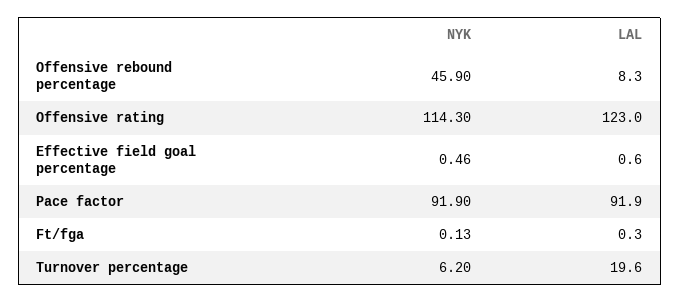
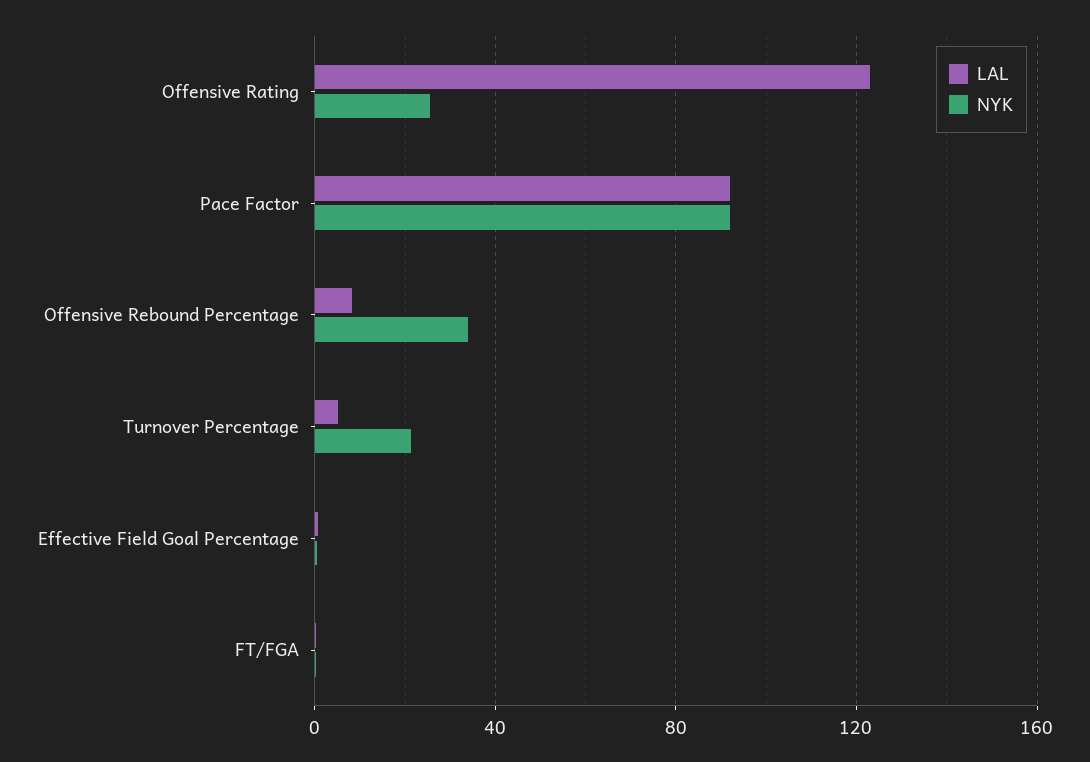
  {
    "NYK": {
-     "Offensive rebound percentage": 45.9,
+     "Offensive rebound percentage": 35,
-     "Offensive rating": 114.3,
+     "Offensive rating": 25,
      "Effective field goal percentage": 0.46,
      "Pace factor": 91.9,
      "Ft/fga": 0.13,
-     "Turnover percentage": 6.2
+     "Turnover percentage": 20
    },
    "LAL": {
      "Offensive rebound percentage": 8.3,
      "Offensive rating": 123,
      "Effective field goal percentage": 0.6,
      "Pace factor": 91.9,
      "Ft/fga": 0.3,
-     "Turnover percentage": 19.6
+     "Turnover percentage": 5
    }
  }

